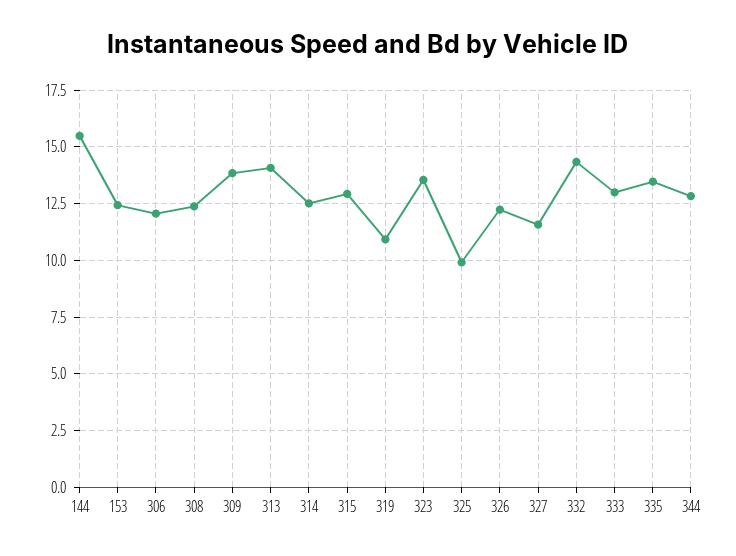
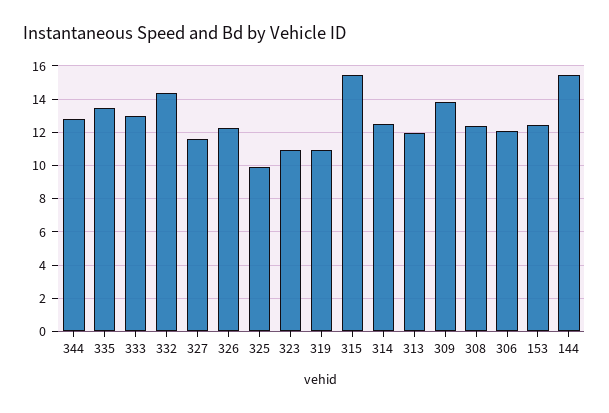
  {
    "144": 15.5,
    "153": 12.5,
    "306": 12,
    "308": 12.5,
    "309": 14,
-   "313": 14,
+   "313": 12,
    "314": 12.5,
-   "315": 13,
+   "315": 15.5,
    "319": 11,
-   "323": 13.5,
+   "323": 11,
    "325": 10,
    "326": 12,
    "327": 11.5,
    "332": 14.5,
    "333": 13,
    "335": 13.5,
    "344": 13
  }

